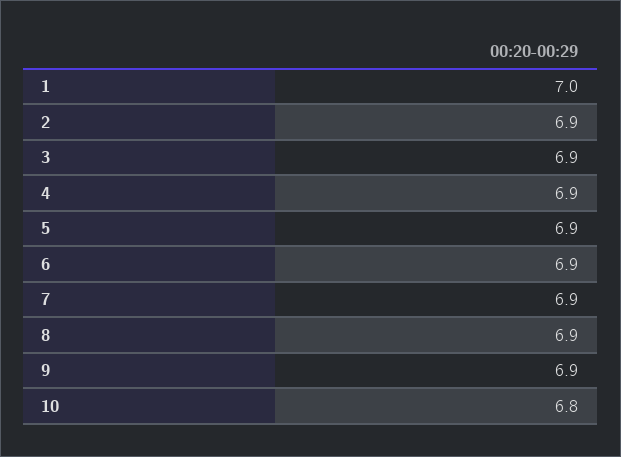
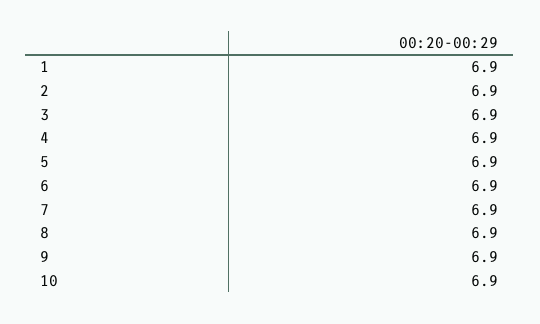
  {
-   "1": 7,
+   "1": 6.9,
    "2": 6.9,
    "3": 6.9,
    "4": 6.9,
    "5": 6.9,
    "6": 6.9,
    "7": 6.9,
    "8": 6.9,
    "9": 6.9,
-   "10": 6.8
+   "10": 6.9
  }

